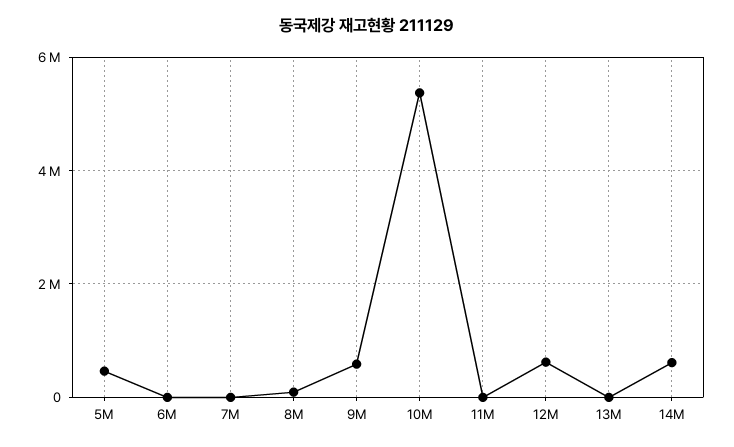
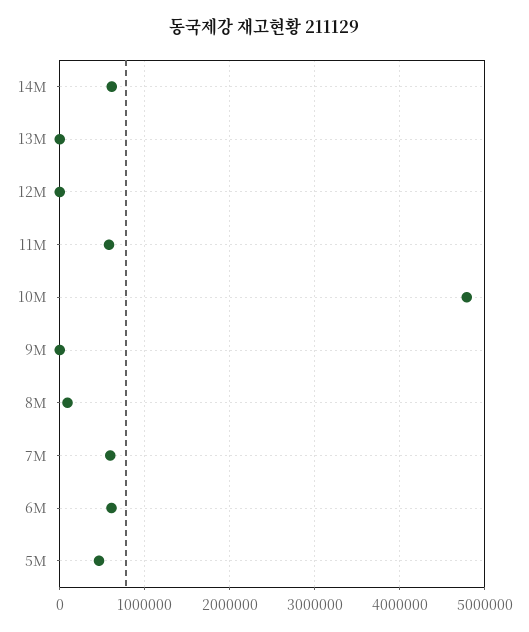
  {
    "5M": 500000,
-   "6M": 0,
+   "6M": 600000,
-   "7M": 0,
+   "7M": 600000,
    "8M": 100000,
-   "9M": 600000,
+   "9M": 0,
-   "10M": 5400000,
+   "10M": 4800000,
-   "11M": 0,
+   "11M": 600000,
-   "12M": 600000,
+   "12M": 0,
    "13M": 0,
    "14M": 600000
  }

